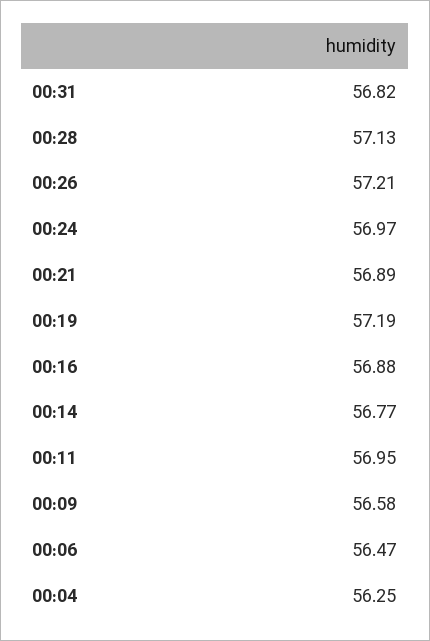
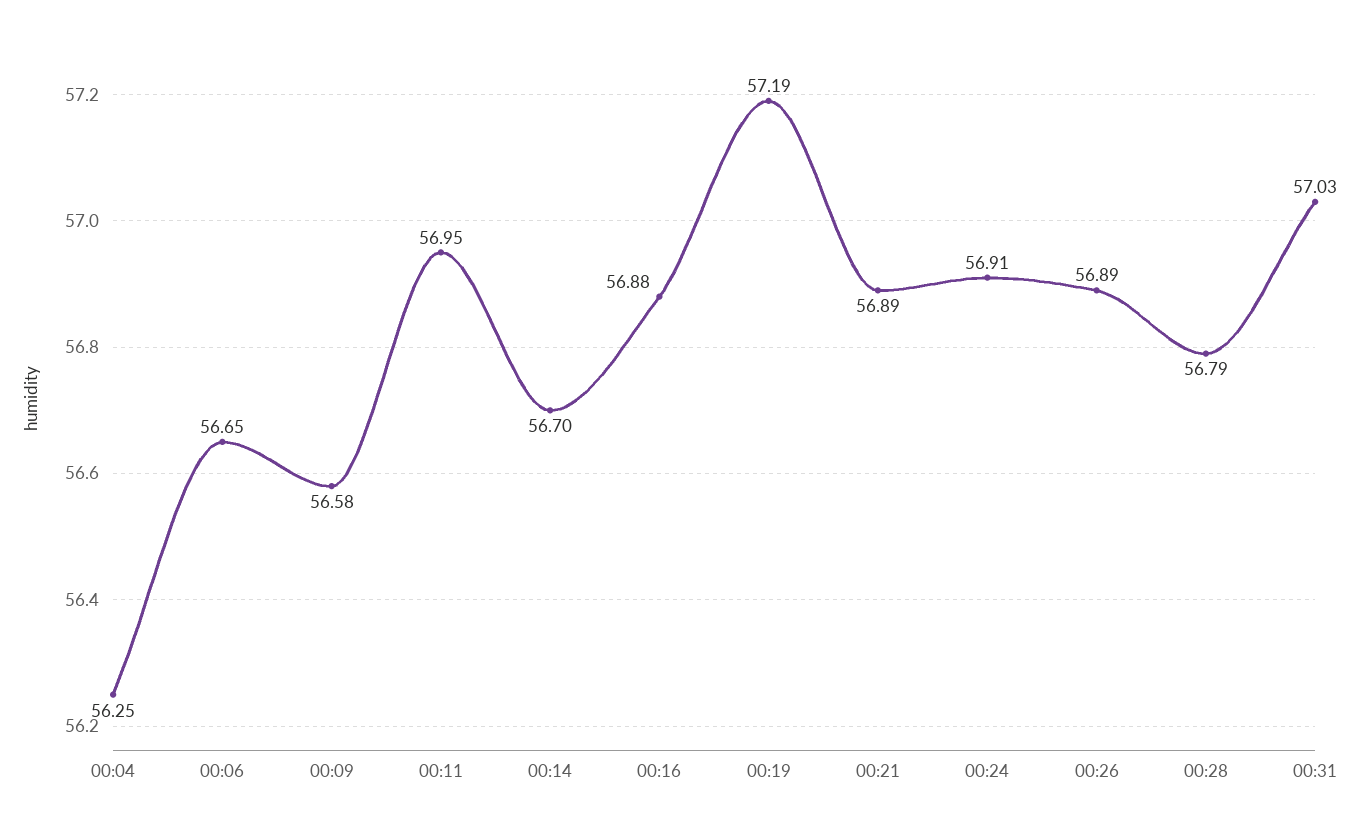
  {
-   "00:31": 56.82,
+   "00:31": 57.03,
-   "00:28": 57.13,
+   "00:28": 56.79,
-   "00:26": 57.21,
+   "00:26": 56.89,
-   "00:24": 56.97,
+   "00:24": 56.91,
    "00:21": 56.89,
    "00:19": 57.19,
    "00:16": 56.88,
-   "00:14": 56.77,
+   "00:14": 56.7,
    "00:11": 56.95,
    "00:09": 56.58,
-   "00:06": 56.47,
+   "00:06": 56.65,
    "00:04": 56.25
  }

